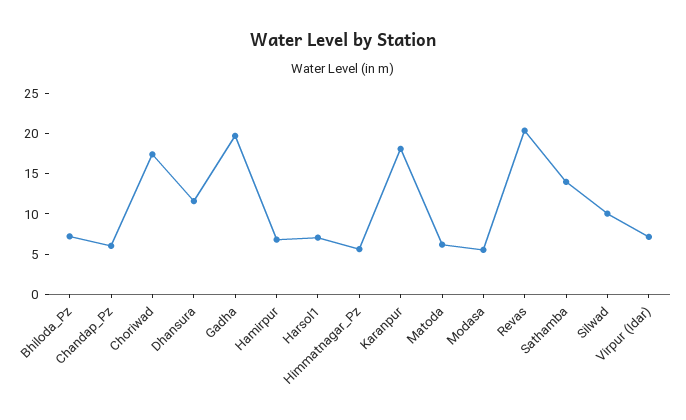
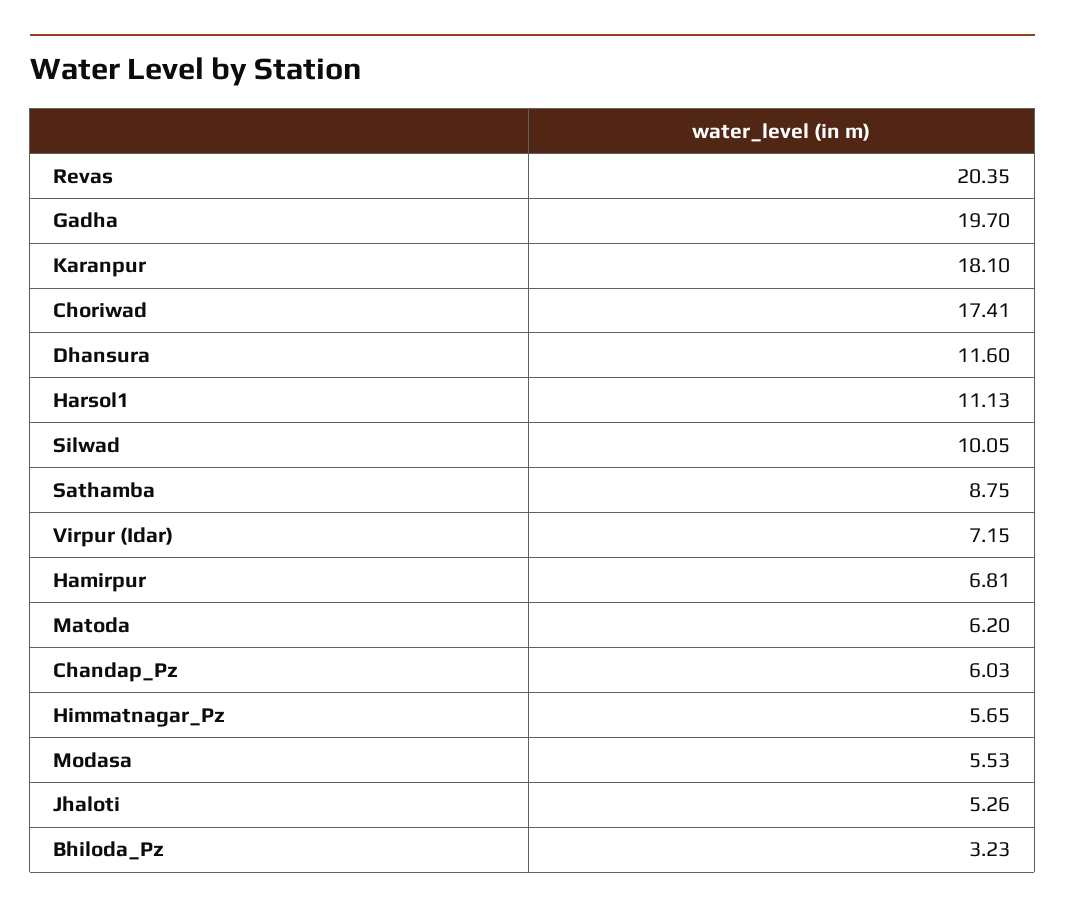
  {
-   "Bhiloda_Pz": 7,
+   "Bhiloda_Pz": 3.23,
    "Chandap_Pz": 6.03,
    "Choriwad": 17.41,
    "Dhansura": 11.6,
    "Gadha": 19.7,
    "Hamirpur": 6.81,
-   "Harsol1": 7,
+   "Harsol1": 11.13,
    "Himmatnagar_Pz": 5.65,
    "Karanpur": 18.1,
    "Matoda": 6.2,
    "Modasa": 5.53,
    "Revas": 20.35,
-   "Sathamba": 14,
+   "Sathamba": 8.75,
    "Silwad": 10.05,
-   "Virpur (Idar)": 7.15
+   "Virpur (Idar)": 7.15,
+   "Jhaloti": 5.26
  }

